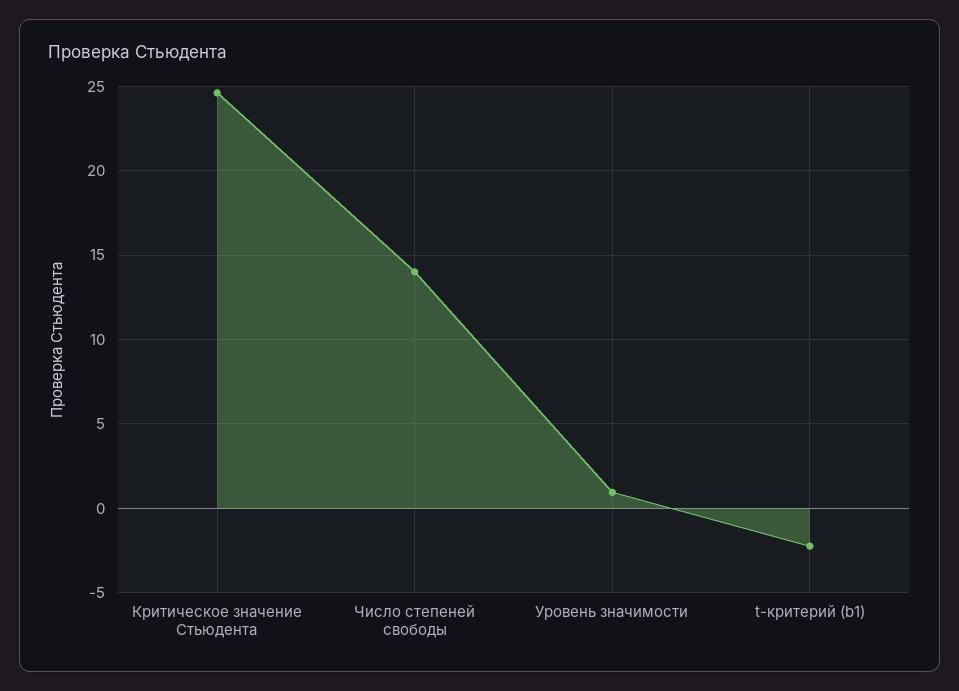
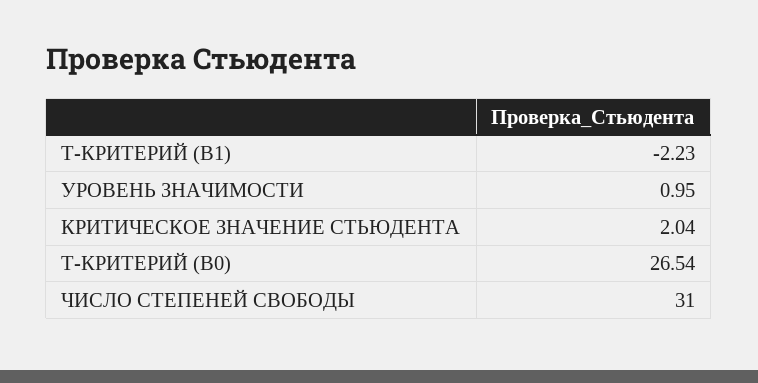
  {
-   "Критическое значение Стьюдента": 24.5,
+   "Критическое значение Стьюдента": 2.04,
-   "Число степеней свободы": 14,
+   "Число степеней свободы": 31,
    "Уровень значимости": 0.95,
-   "t-критерий (b1)": -2.23
+   "t-критерий (b1)": -2.23,
+   "T-КРИТЕРИЙ (B0)": 26.54
  }

